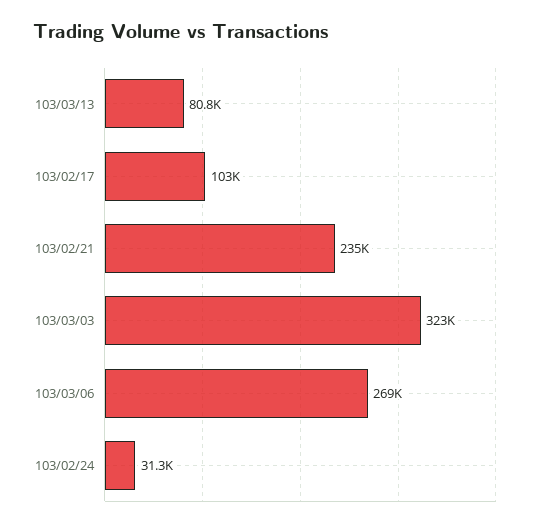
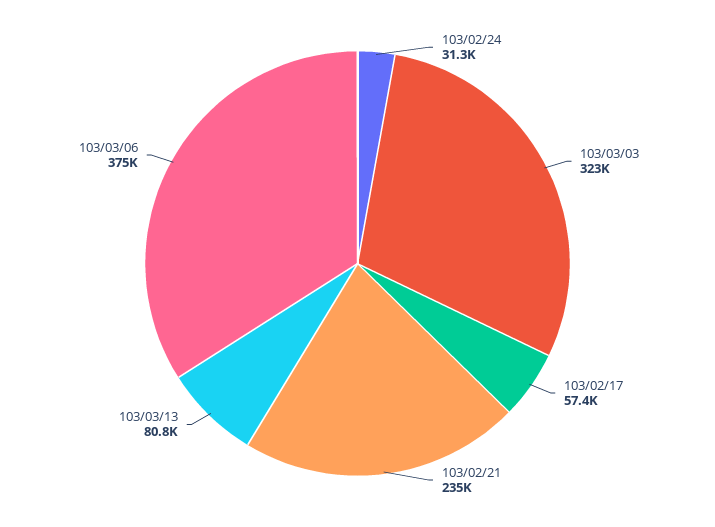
  {
    "103/03/13": 80800,
-   "103/02/17": 103000,
+   "103/02/17": 57400,
    "103/02/21": 235000,
    "103/03/03": 323000,
-   "103/03/06": 269000,
+   "103/03/06": 375000,
    "103/02/24": 31300
  }

